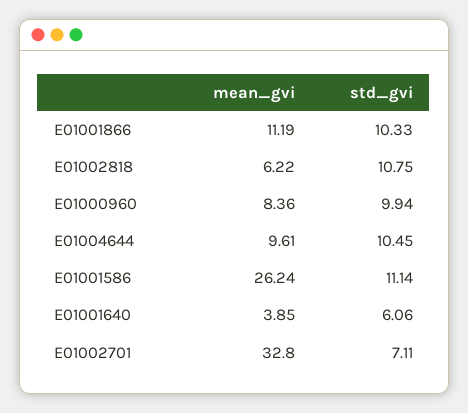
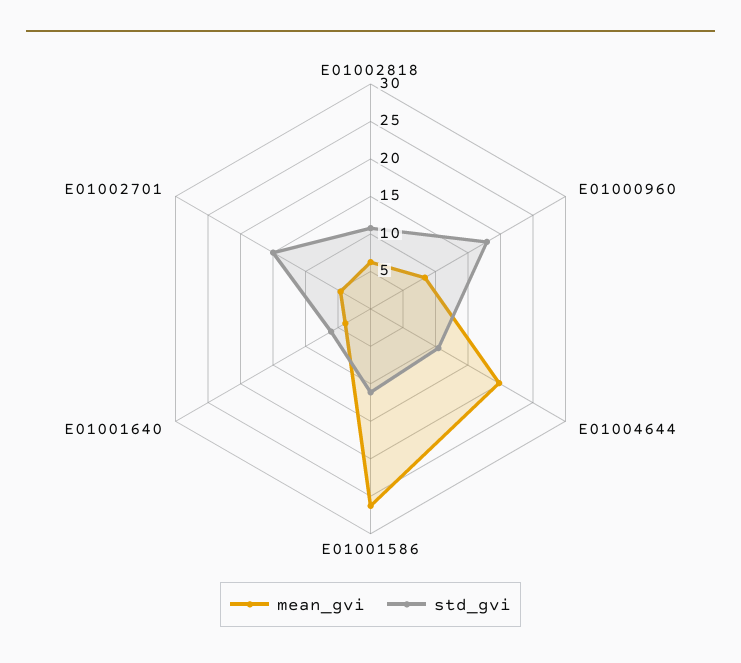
  {
    "mean_gvi": {
-     "E01001866": 11.19,
      "E01002818": 6.22,
      "E01000960": 8.36,
-     "E01004644": 9.61,
+     "E01004644": 20,
      "E01001586": 26.24,
      "E01001640": 3.85,
-     "E01002701": 32.8
+     "E01002701": 5
    },
    "std_gvi": {
-     "E01001866": 10.33,
      "E01002818": 10.75,
-     "E01000960": 9.94,
+     "E01000960": 17.5,
      "E01004644": 10.45,
      "E01001586": 11.14,
      "E01001640": 6.06,
-     "E01002701": 7.11
+     "E01002701": 15
    }
  }

